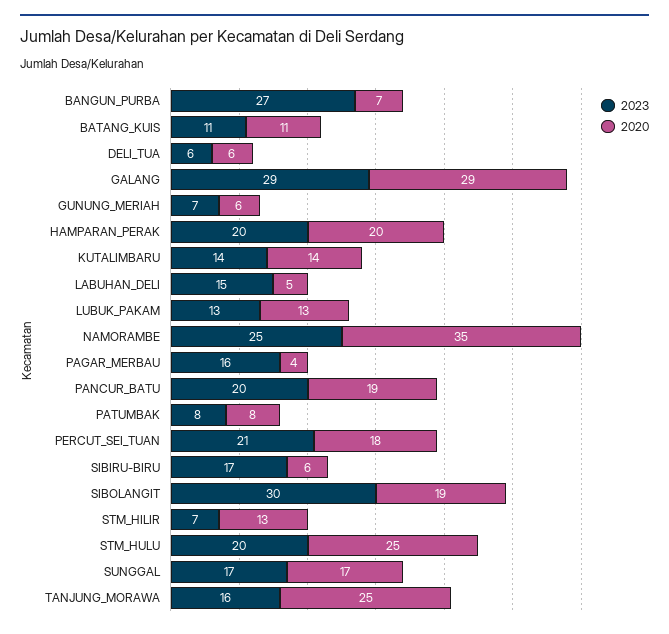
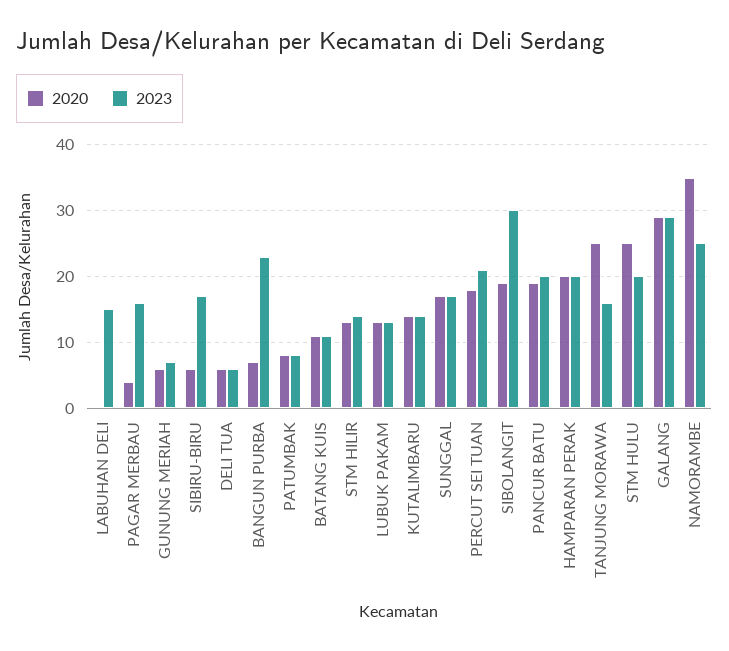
  {
    "2023": {
-     "BANGUN_PURBA": 27,
+     "BANGUN_PURBA": 23,
      "BATANG_KUIS": 11,
      "DELI_TUA": 6,
      "GALANG": 29,
      "GUNUNG_MERIAH": 7,
      "HAMPARAN_PERAK": 20,
      "KUTALIMBARU": 14,
      "LABUHAN_DELI": 15,
      "LUBUK_PAKAM": 13,
      "NAMORAMBE": 25,
      "PAGAR_MERBAU": 16,
      "PANCUR_BATU": 20,
      "PATUMBAK": 8,
      "PERCUT_SEI_TUAN": 21,
      "SIBIRU-BIRU": 17,
      "SIBOLANGIT": 30,
-     "STM_HILIR": 7,
+     "STM_HILIR": 14,
      "STM_HULU": 20,
      "SUNGGAL": 17,
      "TANJUNG_MORAWA": 16
    },
    "2020": {
      "BANGUN_PURBA": 7,
      "BATANG_KUIS": 11,
      "DELI_TUA": 6,
      "GALANG": 29,
      "GUNUNG_MERIAH": 6,
      "HAMPARAN_PERAK": 20,
      "KUTALIMBARU": 14,
-     "LABUHAN_DELI": 5,
+     "LABUHAN_DELI": 0,
      "LUBUK_PAKAM": 13,
      "NAMORAMBE": 35,
      "PAGAR_MERBAU": 4,
      "PANCUR_BATU": 19,
      "PATUMBAK": 8,
      "PERCUT_SEI_TUAN": 18,
      "SIBIRU-BIRU": 6,
      "SIBOLANGIT": 19,
      "STM_HILIR": 13,
      "STM_HULU": 25,
      "SUNGGAL": 17,
      "TANJUNG_MORAWA": 25
    }
  }

